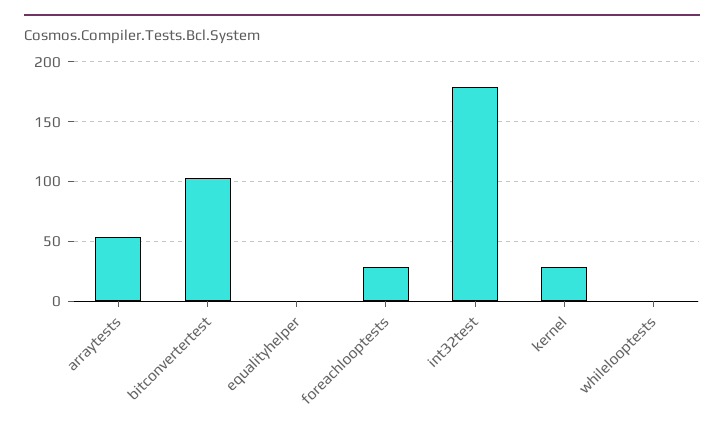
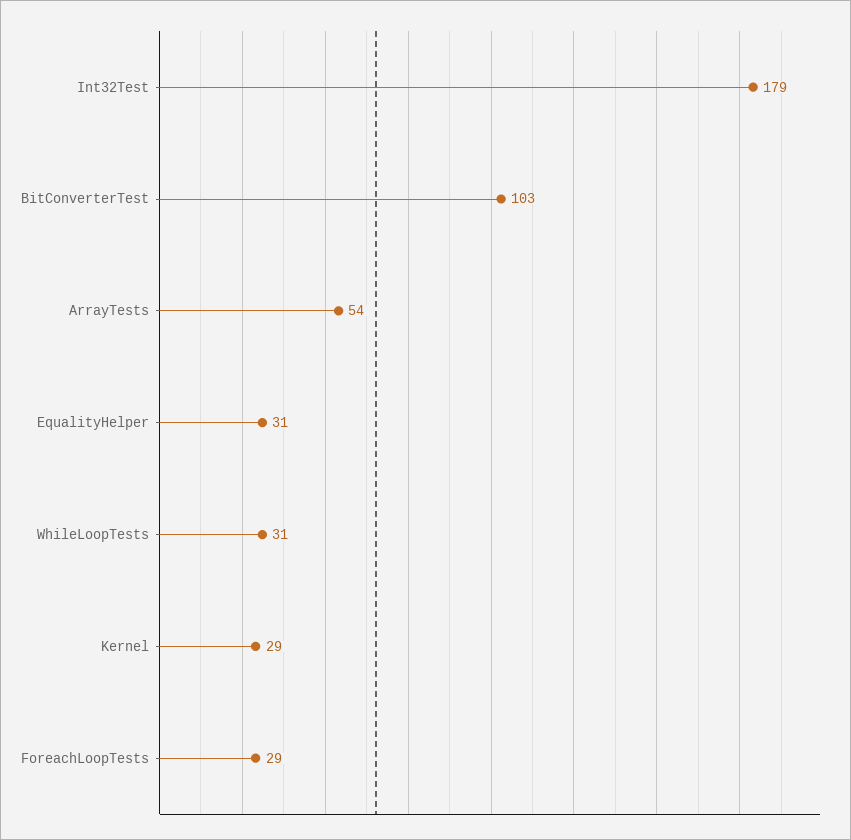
  {
    "arraytests": 54,
    "bitconvertertest": 103,
-   "equalityhelper": 0,
+   "equalityhelper": 31,
    "foreachlooptests": 29,
    "int32test": 179,
    "kernel": 29,
-   "whilelooptests": 0
+   "whilelooptests": 31
  }

